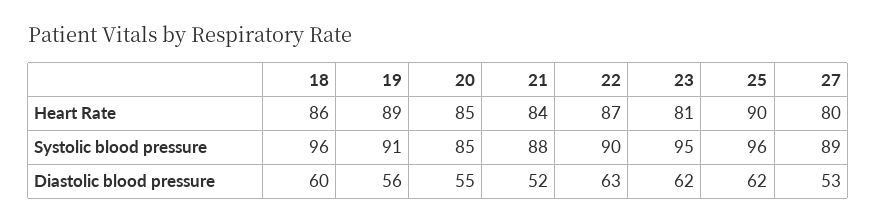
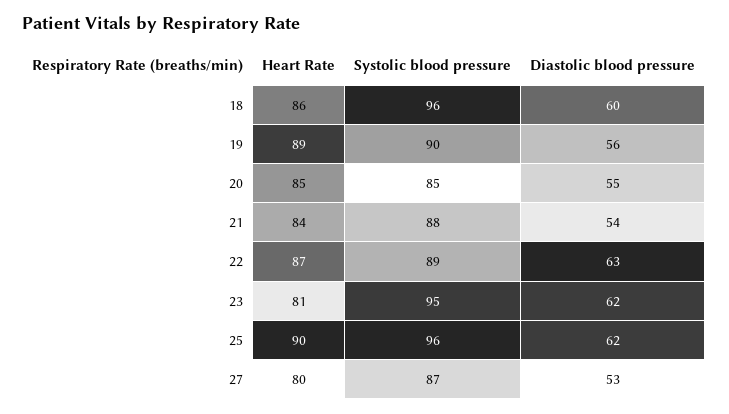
  {
    "18": {
      "Heart Rate": 86,
      "Systolic blood pressure": 96,
      "Diastolic blood pressure": 60
    },
    "19": {
      "Heart Rate": 89,
-     "Systolic blood pressure": 91,
+     "Systolic blood pressure": 90,
      "Diastolic blood pressure": 56
    },
    "20": {
      "Heart Rate": 85,
      "Systolic blood pressure": 85,
      "Diastolic blood pressure": 55
    },
    "21": {
      "Heart Rate": 84,
      "Systolic blood pressure": 88,
-     "Diastolic blood pressure": 52
+     "Diastolic blood pressure": 54
    },
    "22": {
      "Heart Rate": 87,
-     "Systolic blood pressure": 90,
+     "Systolic blood pressure": 89,
      "Diastolic blood pressure": 63
    },
    "23": {
      "Heart Rate": 81,
      "Systolic blood pressure": 95,
      "Diastolic blood pressure": 62
    },
    "25": {
      "Heart Rate": 90,
      "Systolic blood pressure": 96,
      "Diastolic blood pressure": 62
    },
    "27": {
      "Heart Rate": 80,
-     "Systolic blood pressure": 89,
+     "Systolic blood pressure": 87,
      "Diastolic blood pressure": 53
    }
  }

